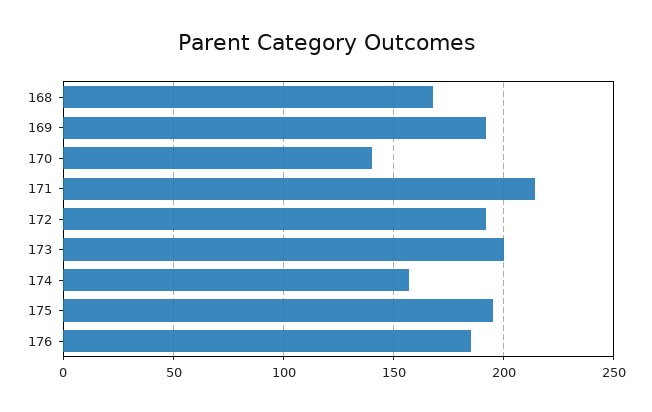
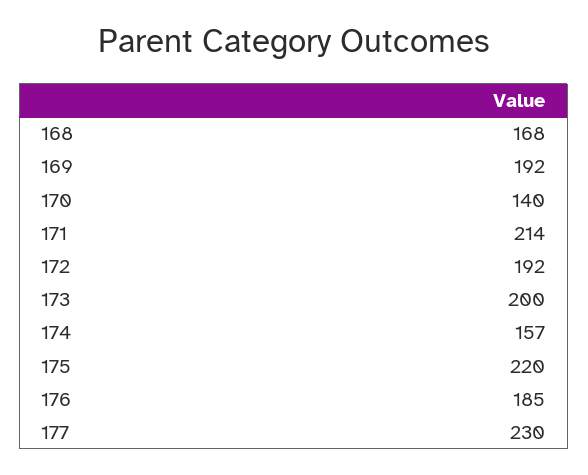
  {
    "168": 168,
    "169": 192,
    "170": 140,
    "171": 214,
    "172": 192,
    "173": 200,
    "174": 157,
-   "175": 195,
+   "175": 220,
-   "176": 185
+   "176": 185,
+   "177": 230
  }

